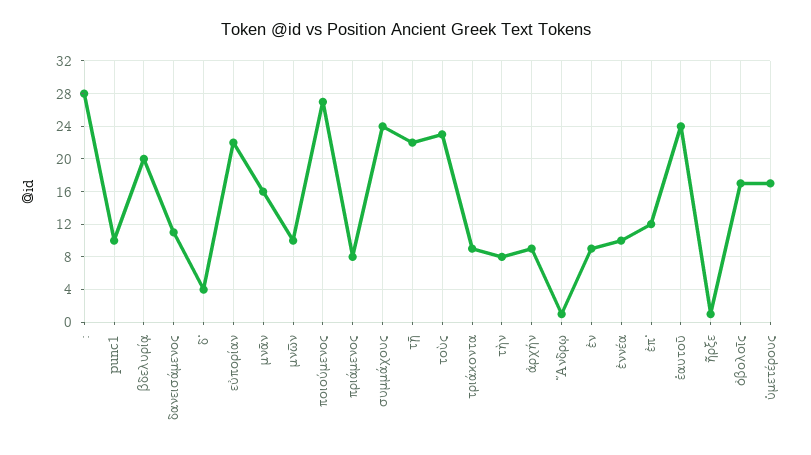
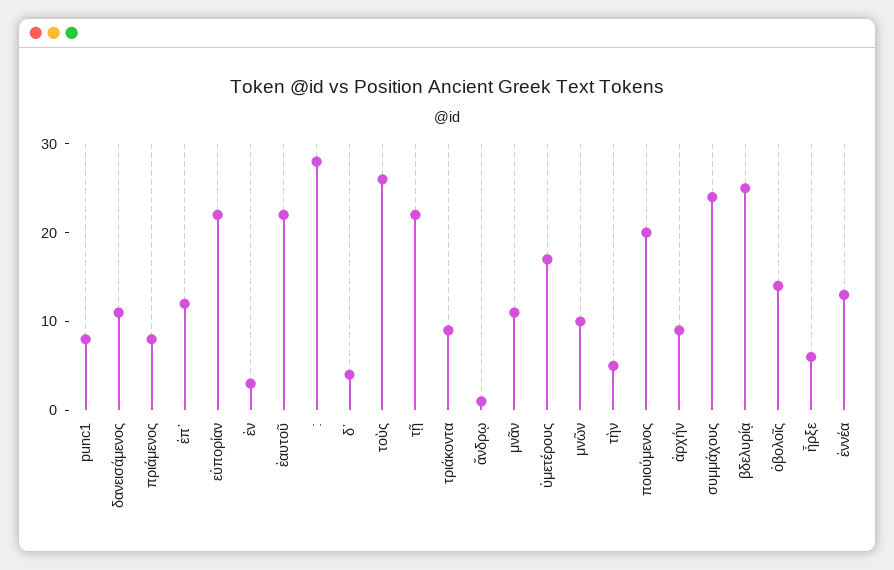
  {
    ":": 28,
-   "punc1": 10,
+   "punc1": 8,
-   "βδελυρίᾳ": 20,
+   "βδελυρίᾳ": 25,
    "δανεισάμενος": 11,
    "δ᾽": 4,
    "εὐπορίαν": 22,
-   "μνᾶν": 16,
+   "μνᾶν": 11,
    "μνῶν": 10,
-   "ποιούμενος": 27,
+   "ποιούμενος": 20,
    "πριάμενος": 8,
    "συμμάχους": 24,
    "τῇ": 22,
-   "τοὺς": 23,
+   "τοὺς": 26,
    "τριάκοντα": 9,
-   "τὴν": 8,
+   "τὴν": 5,
    "ἀρχήν": 9,
    "Ἄνδρῳ": 1,
-   "ἐν": 9,
+   "ἐν": 3,
-   "ἐννέα": 10,
+   "ἐννέα": 13,
    "ἐπ᾽": 12,
-   "ἑαυτοῦ": 24,
+   "ἑαυτοῦ": 22,
-   "ἦρξε": 1,
+   "ἦρξε": 6,
-   "ὀβολοῖς": 17,
+   "ὀβολοῖς": 14,
    "ὑμετέρους": 17
  }

